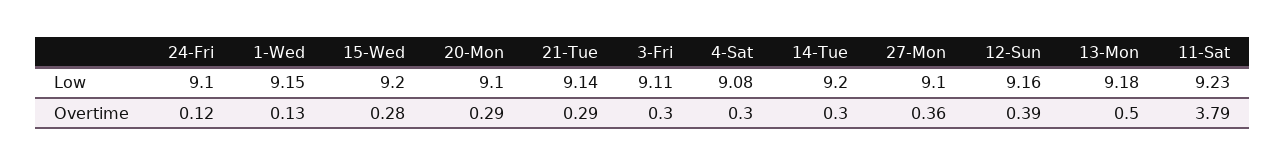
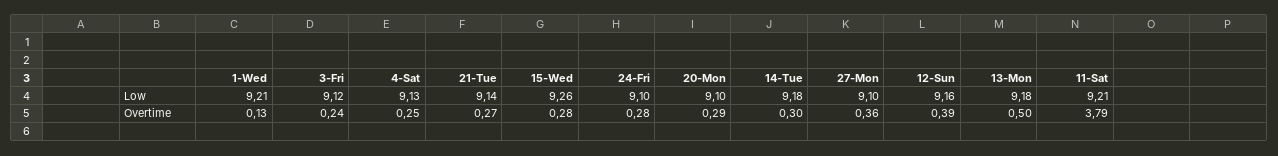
  {
    "24-Fri": {
      "Low": 9.1,
-     "Overtime": 0.12
+     "Overtime": 0.28
    },
    "1-Wed": {
-     "Low": 9.15,
+     "Low": 9.21,
      "Overtime": 0.13
    },
    "15-Wed": {
-     "Low": 9.2,
+     "Low": 9.26,
      "Overtime": 0.28
    },
    "20-Mon": {
      "Low": 9.1,
      "Overtime": 0.29
    },
    "21-Tue": {
      "Low": 9.14,
-     "Overtime": 0.29
+     "Overtime": 0.27
    },
    "3-Fri": {
-     "Low": 9.11,
+     "Low": 9.12,
-     "Overtime": 0.3
+     "Overtime": 0.24
    },
    "4-Sat": {
-     "Low": 9.08,
+     "Low": 9.13,
-     "Overtime": 0.3
+     "Overtime": 0.25
    },
    "14-Tue": {
-     "Low": 9.2,
+     "Low": 9.18,
      "Overtime": 0.3
    },
    "27-Mon": {
      "Low": 9.1,
      "Overtime": 0.36
    },
    "12-Sun": {
      "Low": 9.16,
      "Overtime": 0.39
    },
    "13-Mon": {
      "Low": 9.18,
      "Overtime": 0.5
    },
    "11-Sat": {
-     "Low": 9.23,
+     "Low": 9.21,
      "Overtime": 3.79
    }
  }

